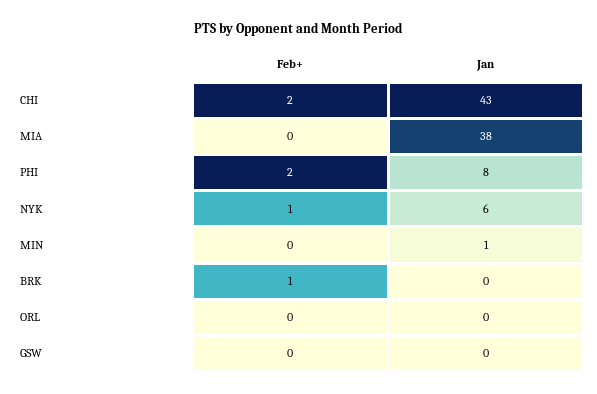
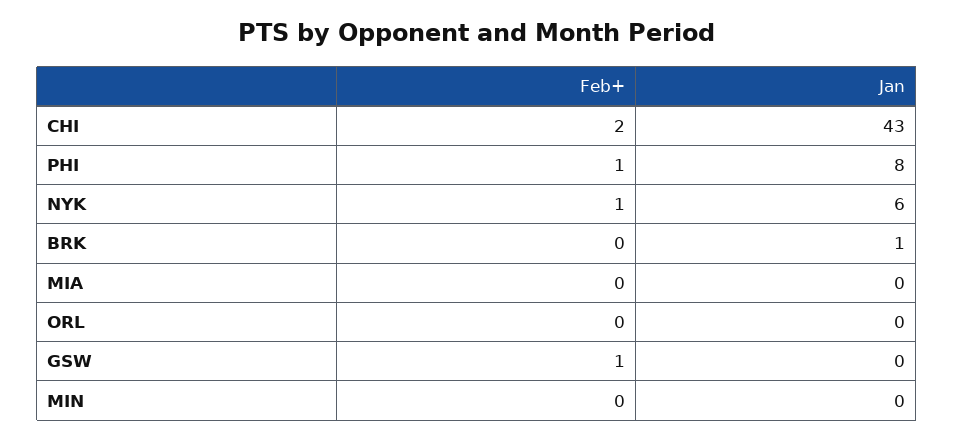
  {
    "Feb+": {
      "CHI": 2,
      "MIA": 0,
-     "PHI": 2,
+     "PHI": 1,
      "NYK": 1,
      "MIN": 0,
-     "BRK": 1,
+     "BRK": 0,
      "ORL": 0,
-     "GSW": 0
+     "GSW": 1
    },
    "Jan": {
      "CHI": 43,
-     "MIA": 38,
+     "MIA": 0,
      "PHI": 8,
      "NYK": 6,
-     "MIN": 1,
+     "MIN": 0,
-     "BRK": 0,
+     "BRK": 1,
      "ORL": 0,
      "GSW": 0
    }
  }

